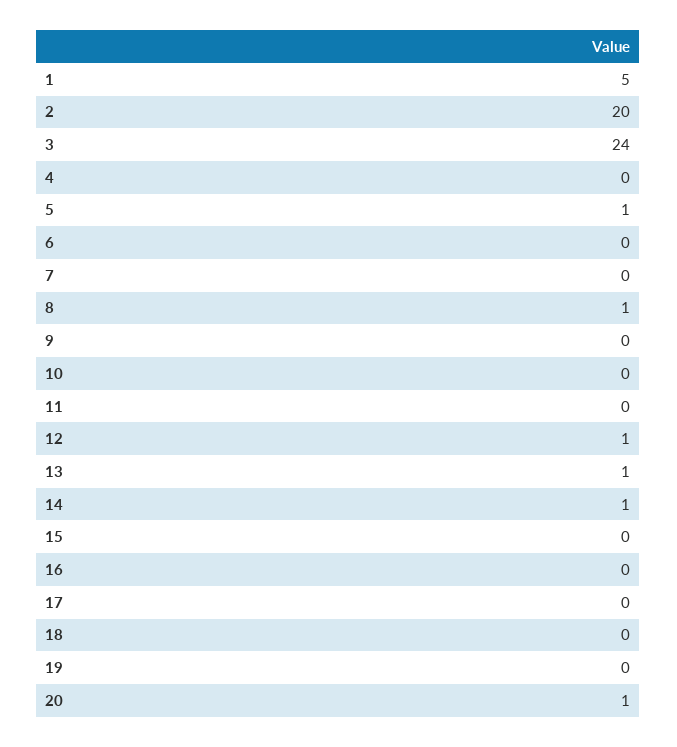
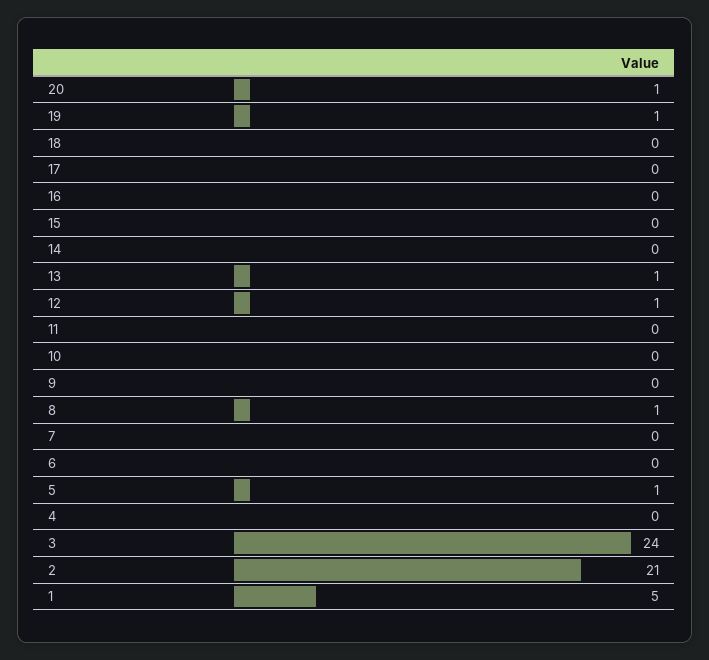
  {
    "1": 5,
-   "2": 20,
+   "2": 21,
    "3": 24,
    "4": 0,
    "5": 1,
    "6": 0,
    "7": 0,
    "8": 1,
    "9": 0,
    "10": 0,
    "11": 0,
    "12": 1,
    "13": 1,
-   "14": 1,
+   "14": 0,
    "15": 0,
    "16": 0,
    "17": 0,
    "18": 0,
-   "19": 0,
+   "19": 1,
    "20": 1
  }

